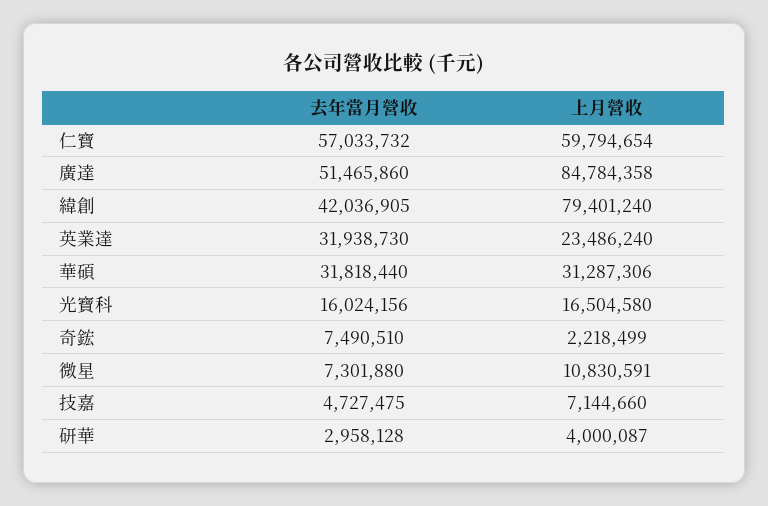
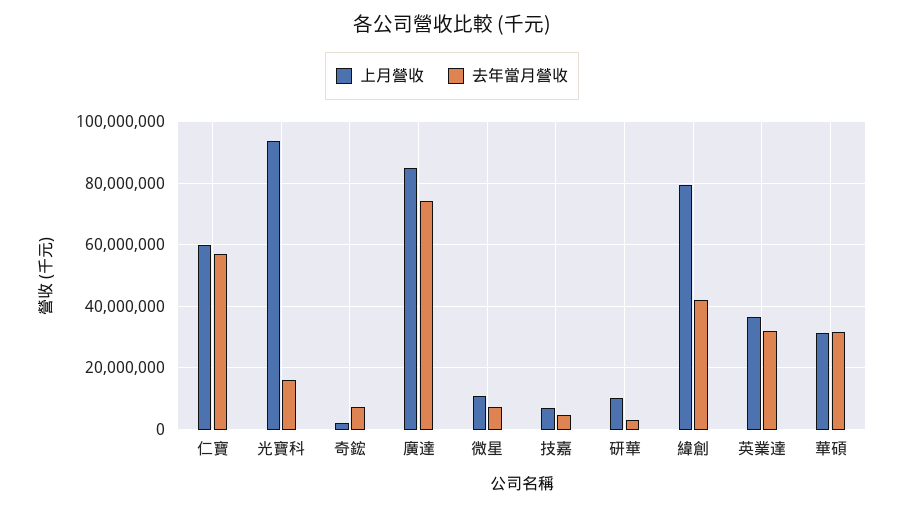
  {
    "去年當月營收": {
      "仁寶": 57033732,
-     "廣達": 51465860,
+     "廣達": 74000000,
      "緯創": 42036905,
      "英業達": 31938730,
      "華碩": 31818440,
      "光寶科": 16024156,
      "奇鋐": 7490510,
      "微星": 7301880,
      "技嘉": 4727475,
      "研華": 2958128
    },
    "上月營收": {
      "仁寶": 59794654,
      "廣達": 84784358,
      "緯創": 79401240,
-     "英業達": 23486240,
+     "英業達": 36000000,
      "華碩": 31287306,
-     "光寶科": 16504580,
+     "光寶科": 94000000,
      "奇鋐": 2218499,
      "微星": 10830591,
      "技嘉": 7144660,
-     "研華": 4000087
+     "研華": 10000000
    }
  }

